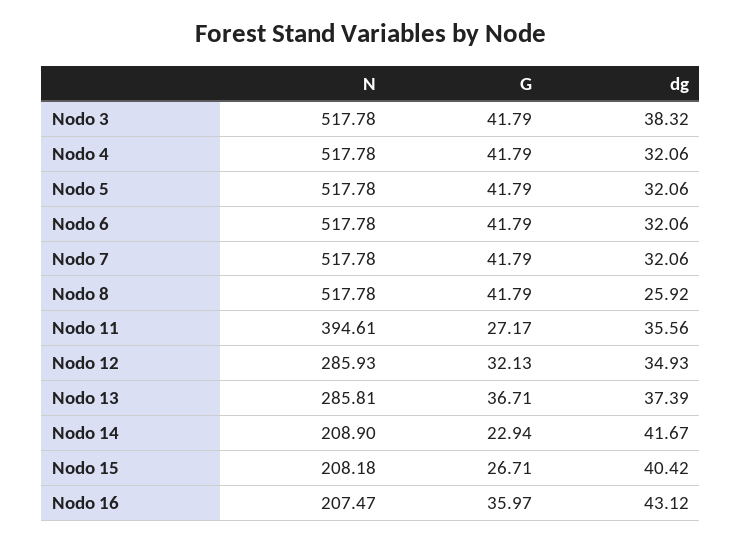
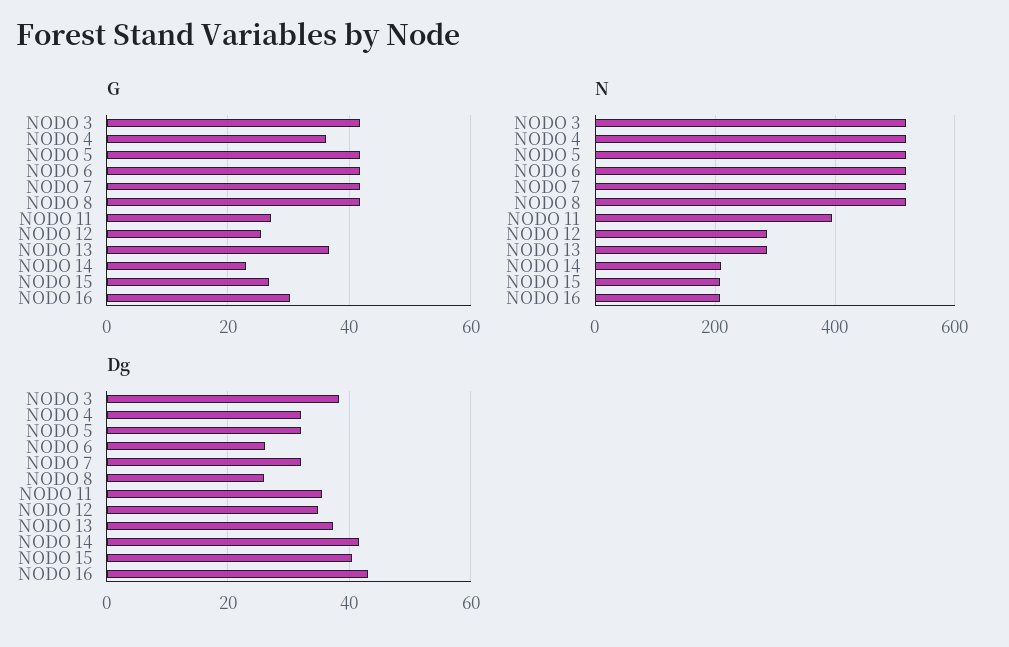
  {
    "N": {
      "Nodo 3": 517.78,
      "Nodo 4": 517.78,
      "Nodo 5": 517.78,
      "Nodo 6": 517.78,
      "Nodo 7": 517.78,
      "Nodo 8": 517.78,
      "Nodo 11": 394.61,
      "Nodo 12": 285.93,
      "Nodo 13": 285.81,
      "Nodo 14": 208.9,
      "Nodo 15": 208.18,
      "Nodo 16": 207.47
    },
    "G": {
      "Nodo 3": 41.79,
-     "Nodo 4": 41.79,
+     "Nodo 4": 36,
      "Nodo 5": 41.79,
      "Nodo 6": 41.79,
      "Nodo 7": 41.79,
      "Nodo 8": 41.79,
      "Nodo 11": 27.17,
-     "Nodo 12": 32.13,
+     "Nodo 12": 26,
      "Nodo 13": 36.71,
      "Nodo 14": 22.94,
      "Nodo 15": 26.71,
-     "Nodo 16": 35.97
+     "Nodo 16": 30
    },
    "dg": {
      "Nodo 3": 38.32,
      "Nodo 4": 32.06,
      "Nodo 5": 32.06,
-     "Nodo 6": 32.06,
+     "Nodo 6": 26,
      "Nodo 7": 32.06,
      "Nodo 8": 25.92,
      "Nodo 11": 35.56,
      "Nodo 12": 34.93,
      "Nodo 13": 37.39,
      "Nodo 14": 41.67,
      "Nodo 15": 40.42,
      "Nodo 16": 43.12
    }
  }

